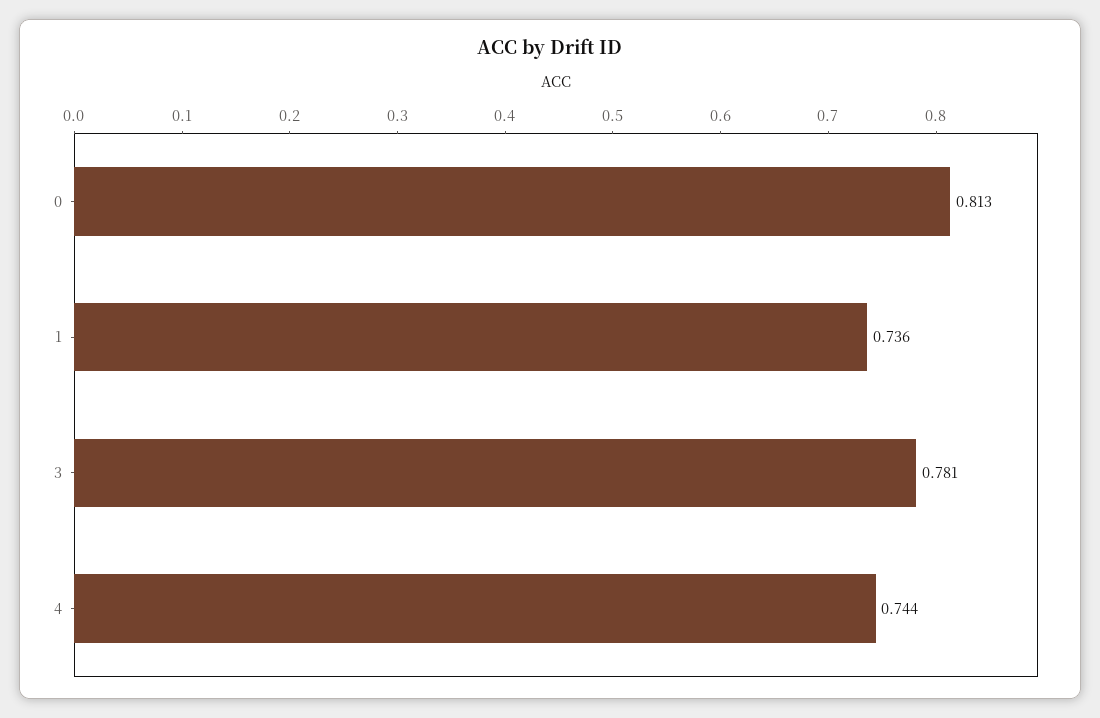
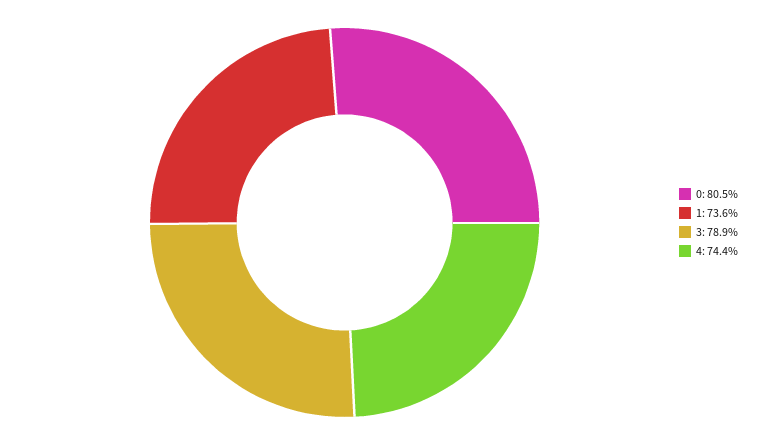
  {
-   "0": 0.813,
+   "0": 0.805,
    "1": 0.736,
-   "3": 0.781,
+   "3": 0.789,
    "4": 0.744
  }

